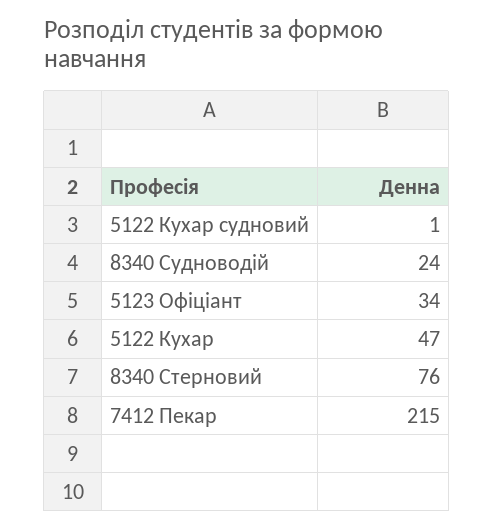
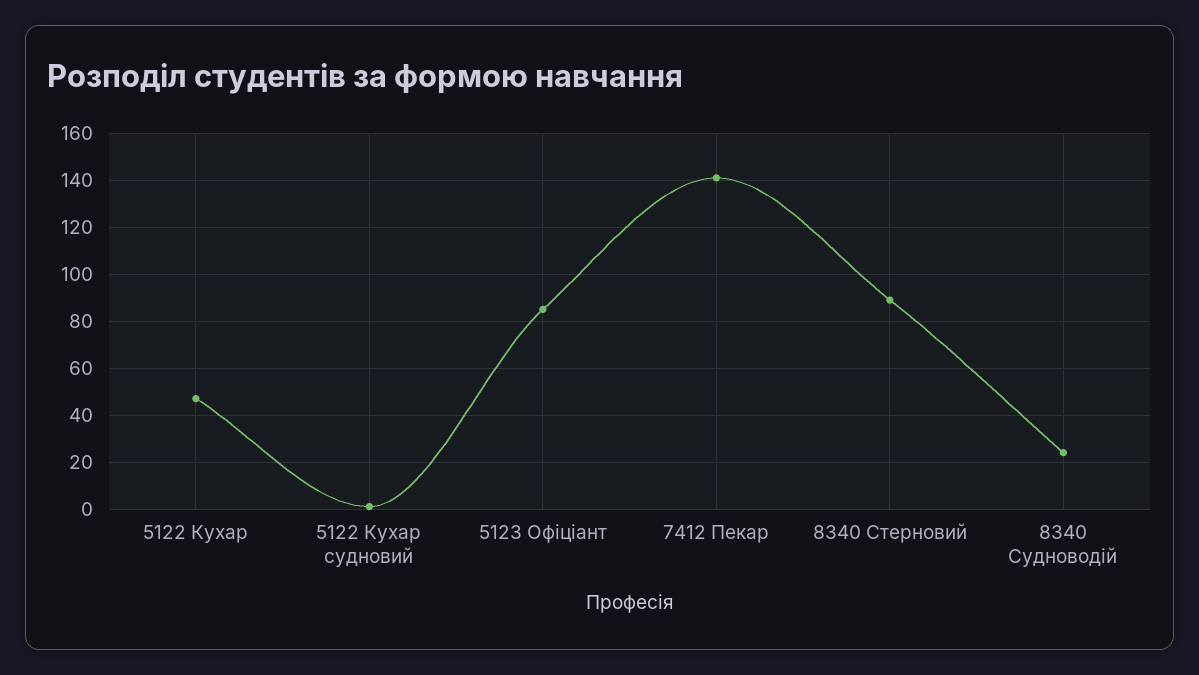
  {
    "5122 Кухар судновий": 1,
    "8340 Судноводій": 24,
-   "5123 Офіціант": 34,
+   "5123 Офіціант": 85,
    "5122 Кухар": 47,
-   "8340 Стерновий": 76,
+   "8340 Стерновий": 90,
-   "7412 Пекар": 215
+   "7412 Пекар": 140
  }

